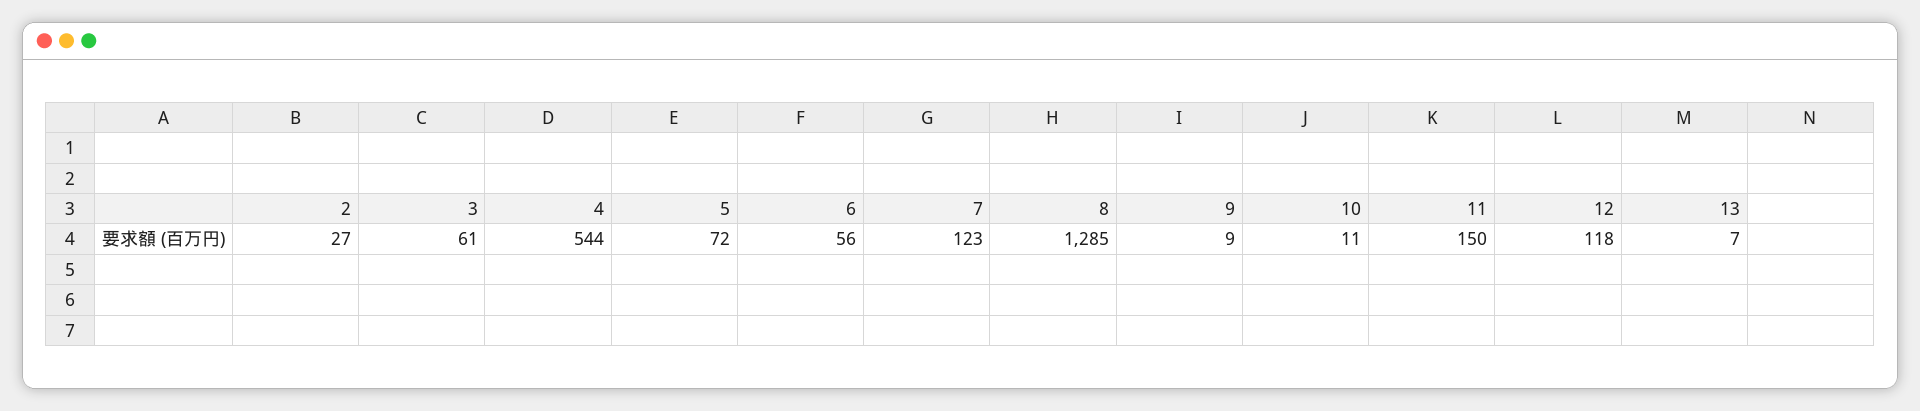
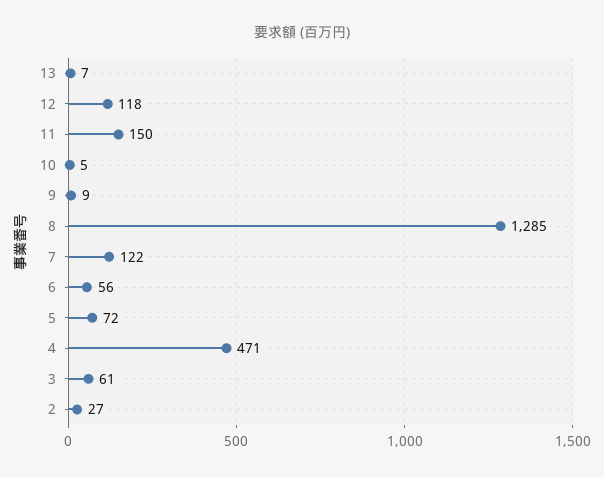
  {
    "2": 27,
    "3": 61,
-   "4": 544,
+   "4": 471,
    "5": 72,
    "6": 56,
-   "7": 123,
+   "7": 122,
    "8": 1285,
    "9": 9,
-   "10": 11,
+   "10": 5,
    "11": 150,
    "12": 118,
    "13": 7
  }

